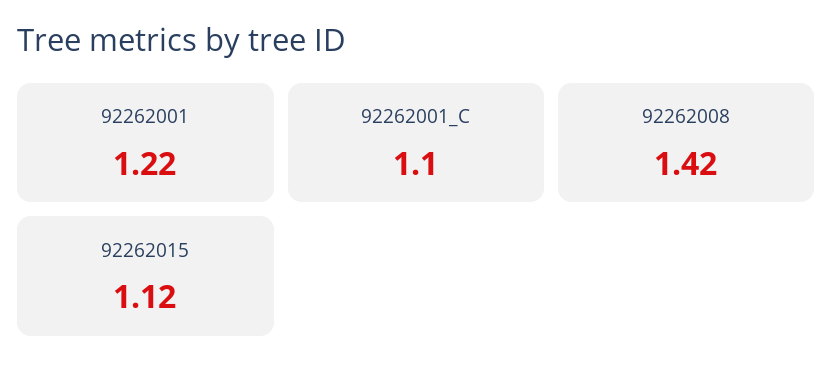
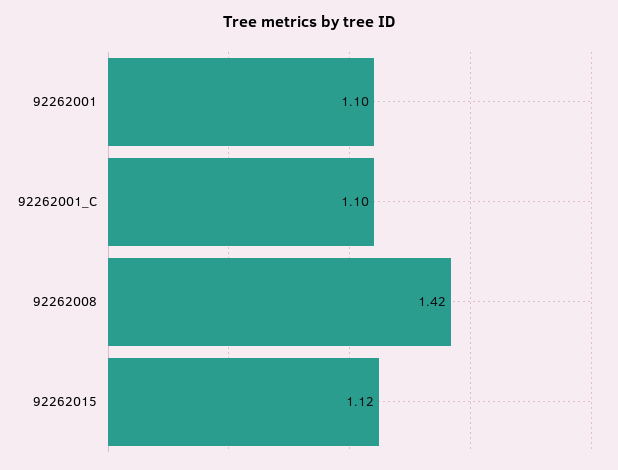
  {
-   "92262001": 1.22,
+   "92262001": 1.1,
    "92262001_C": 1.1,
    "92262008": 1.42,
    "92262015": 1.12
  }

